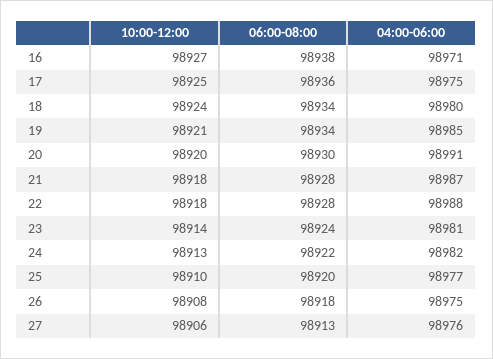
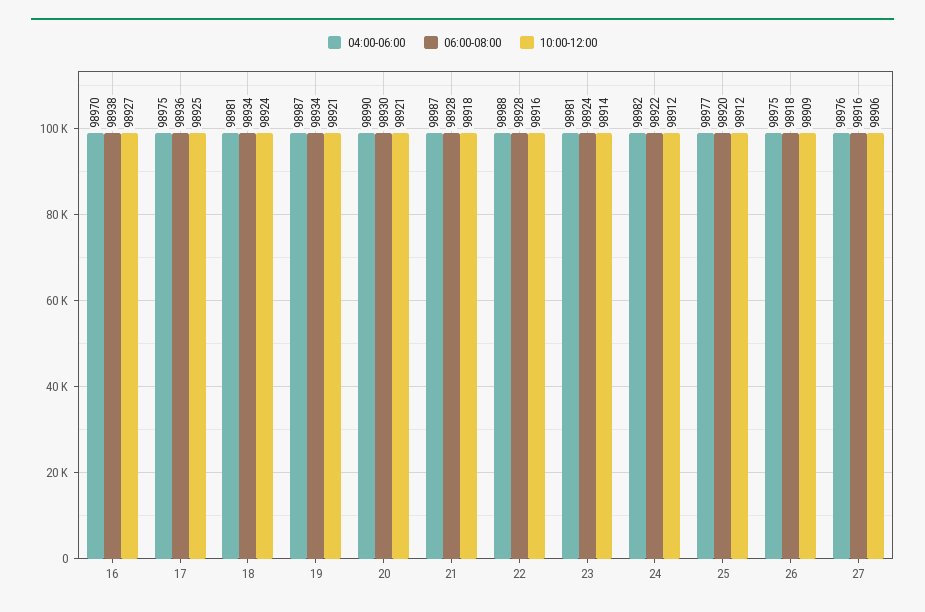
  {
    "10:00-12:00": {
      "16": 98927,
      "17": 98925,
      "18": 98924,
      "19": 98921,
-     "20": 98920,
+     "20": 98921,
      "21": 98918,
-     "22": 98918,
+     "22": 98916,
      "23": 98914,
-     "24": 98913,
+     "24": 98912,
-     "25": 98910,
+     "25": 98912,
-     "26": 98908,
+     "26": 98909,
      "27": 98906
    },
    "06:00-08:00": {
      "16": 98938,
      "17": 98936,
      "18": 98934,
      "19": 98934,
      "20": 98930,
      "21": 98928,
      "22": 98928,
      "23": 98924,
      "24": 98922,
      "25": 98920,
      "26": 98918,
-     "27": 98913
+     "27": 98916
    },
    "04:00-06:00": {
-     "16": 98971,
+     "16": 98970,
      "17": 98975,
-     "18": 98980,
+     "18": 98981,
-     "19": 98985,
+     "19": 98987,
-     "20": 98991,
+     "20": 98990,
      "21": 98987,
      "22": 98988,
      "23": 98981,
      "24": 98982,
      "25": 98977,
      "26": 98975,
      "27": 98976
    }
  }

